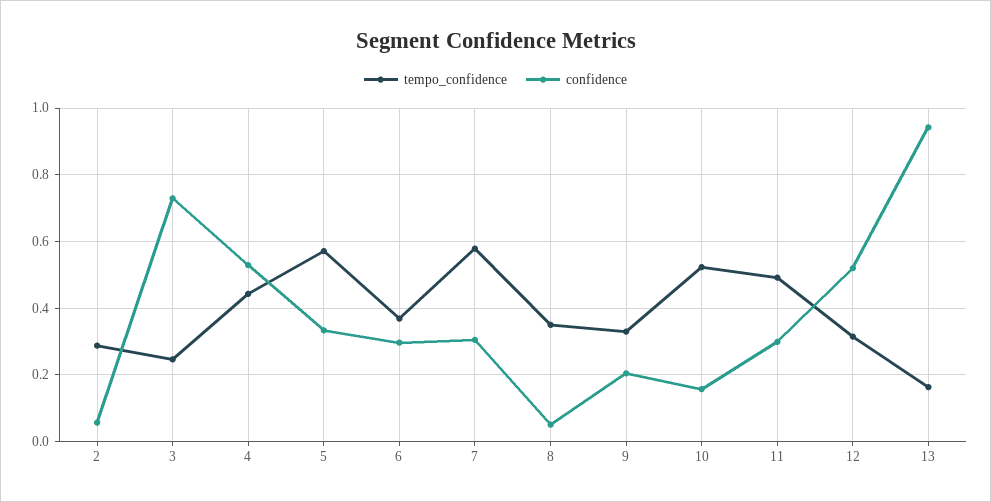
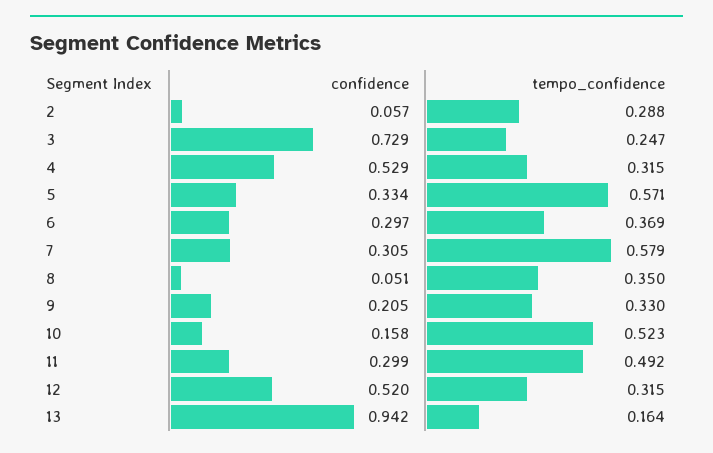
  {
    "tempo_confidence": {
      "2": 0.288,
      "3": 0.247,
-     "4": 0.44,
+     "4": 0.315,
      "5": 0.571,
      "6": 0.369,
      "7": 0.579,
      "8": 0.35,
      "9": 0.33,
      "10": 0.523,
      "11": 0.492,
      "12": 0.315,
      "13": 0.164
    },
    "confidence": {
      "2": 0.057,
      "3": 0.729,
      "4": 0.529,
      "5": 0.334,
      "6": 0.297,
      "7": 0.305,
      "8": 0.051,
      "9": 0.205,
      "10": 0.158,
      "11": 0.299,
      "12": 0.52,
      "13": 0.942
    }
  }

